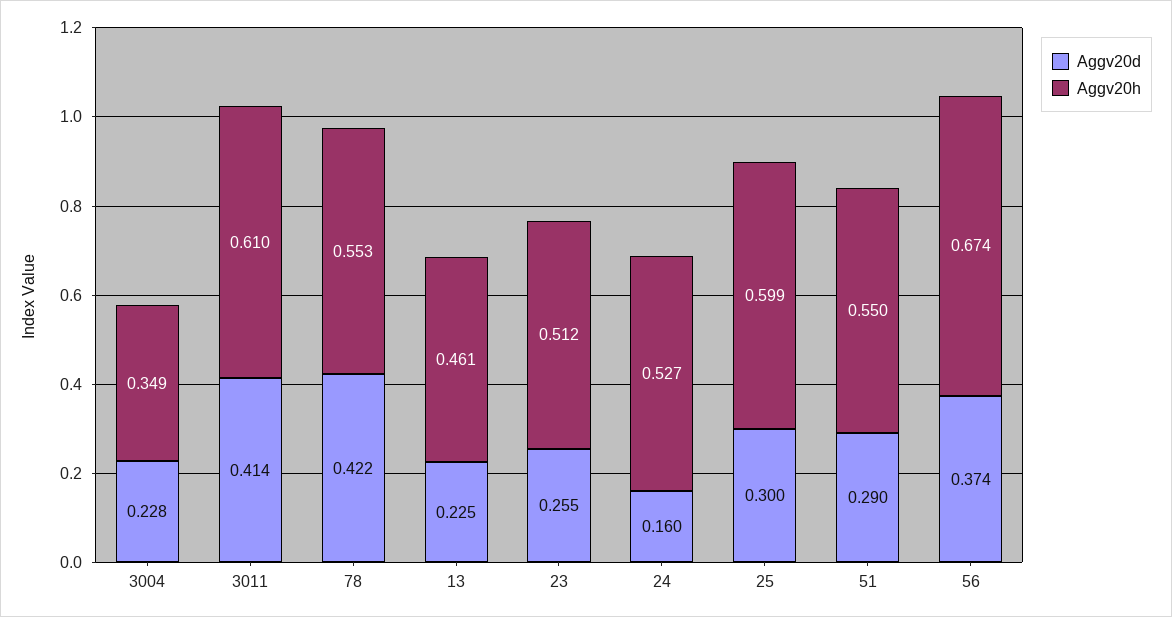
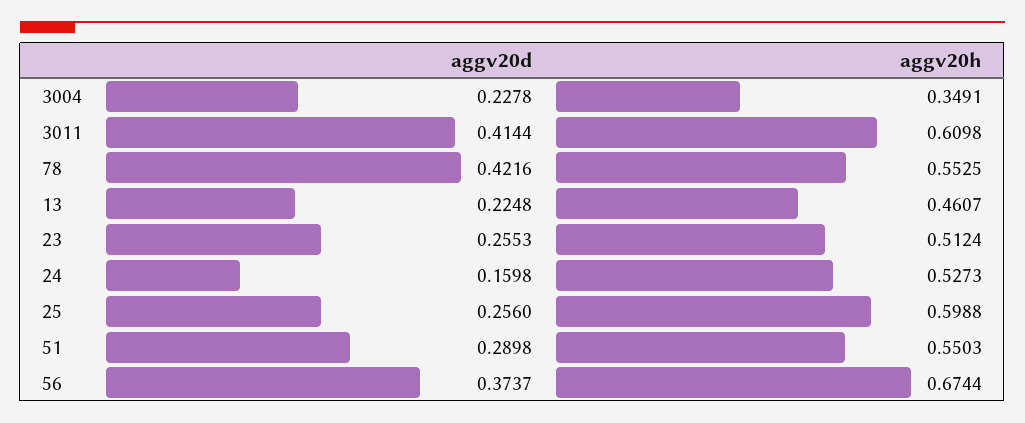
  {
    "Aggv20d": {
      "3004": 0.2278,
      "3011": 0.4144,
      "78": 0.4216,
      "13": 0.2248,
      "23": 0.2553,
      "24": 0.1598,
-     "25": 0.3,
+     "25": 0.256,
      "51": 0.2898,
      "56": 0.3737
    },
    "Aggv20h": {
      "3004": 0.3491,
      "3011": 0.6098,
      "78": 0.5525,
      "13": 0.4607,
      "23": 0.5124,
      "24": 0.5273,
      "25": 0.5988,
      "51": 0.5503,
      "56": 0.6744
    }
  }

